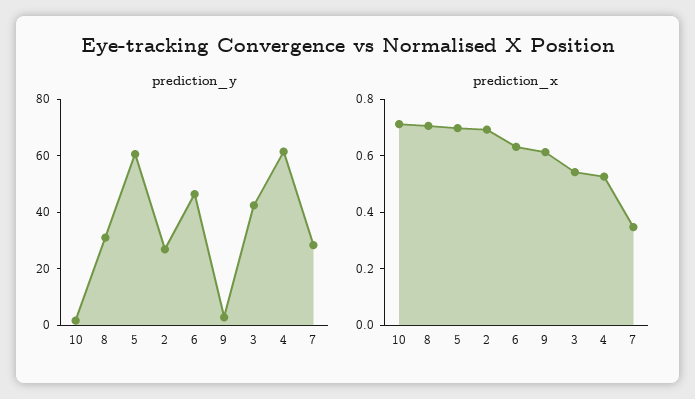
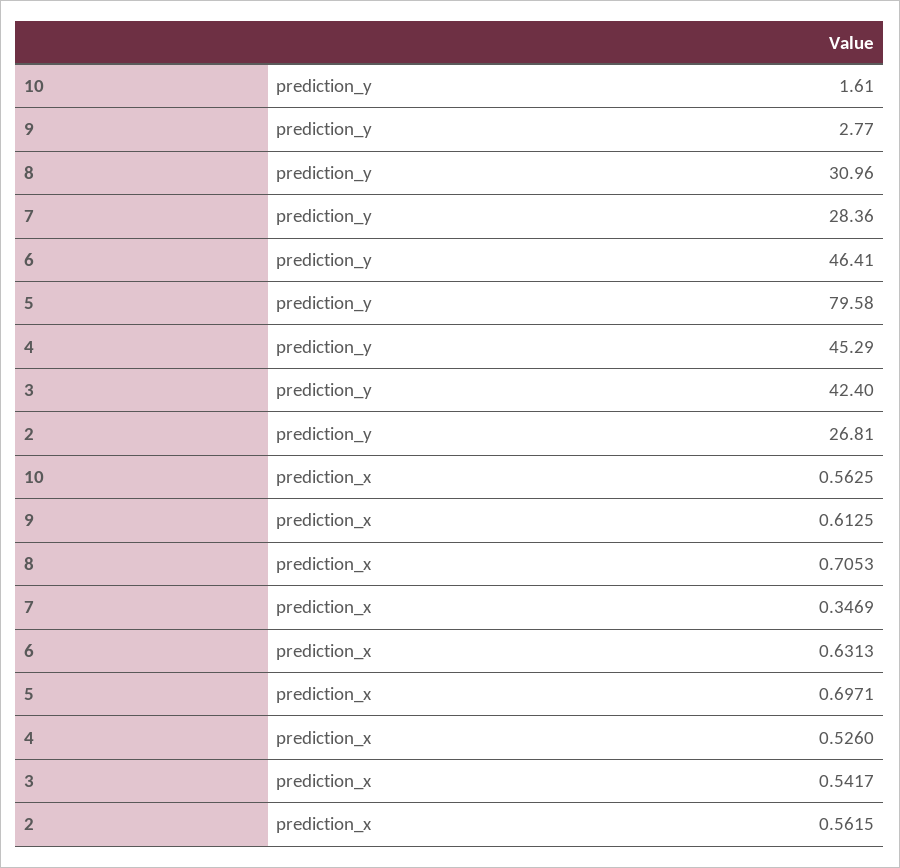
  {
    "prediction_y": {
      "10": 1.61,
      "8": 30.96,
-     "5": 60,
+     "5": 79.58,
      "2": 26.81,
      "6": 46.41,
      "9": 2.77,
      "3": 42.4,
-     "4": 60,
+     "4": 45.29,
      "7": 28.36
    },
    "prediction_x": {
-     "10": 0.7,
+     "10": 0.5625,
      "8": 0.7053,
      "5": 0.6971,
-     "2": 0.7,
+     "2": 0.5615,
      "6": 0.6313,
      "9": 0.6125,
      "3": 0.5417,
      "4": 0.526,
      "7": 0.3469
    }
  }

